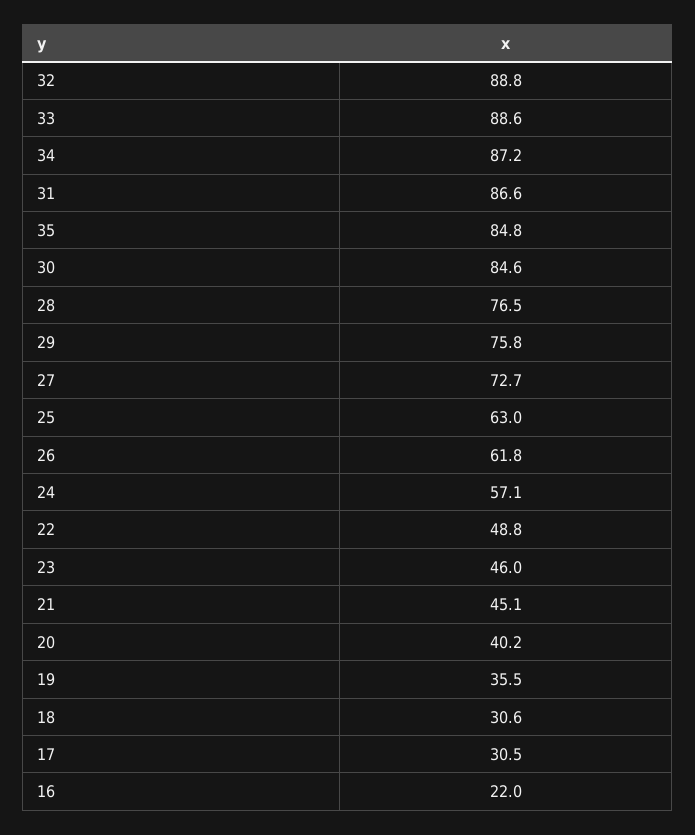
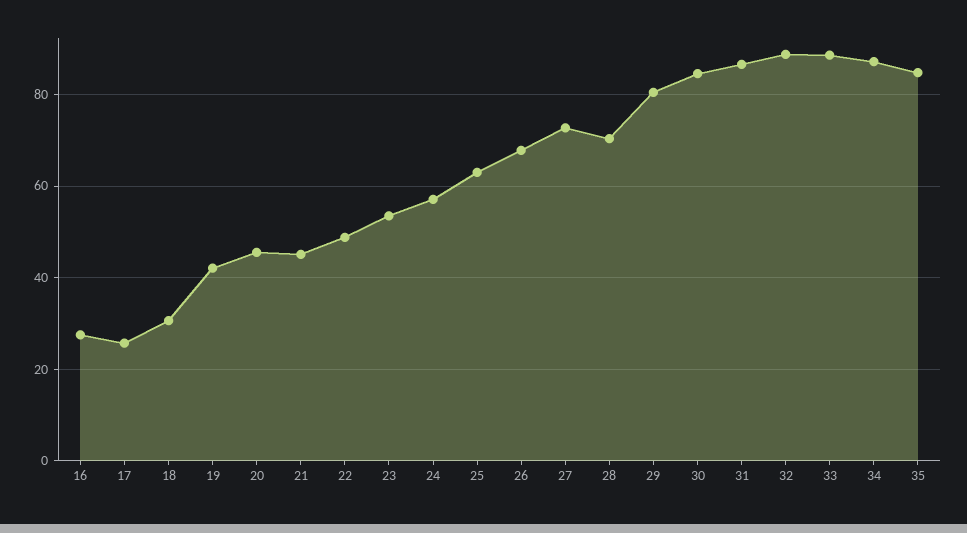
  {
    "32": 88.8,
    "33": 88.6,
    "34": 87.2,
    "31": 86.6,
    "35": 84.8,
    "30": 84.6,
-   "28": 76.5,
+   "28": 70,
-   "29": 75.8,
+   "29": 80,
    "27": 72.7,
    "25": 63,
-   "26": 61.8,
+   "26": 68,
    "24": 57.1,
    "22": 48.8,
-   "23": 46,
+   "23": 54,
    "21": 45.1,
-   "20": 40.2,
+   "20": 46,
-   "19": 35.5,
+   "19": 42,
    "18": 30.6,
-   "17": 30.5,
+   "17": 26,
-   "16": 22
+   "16": 28
  }

